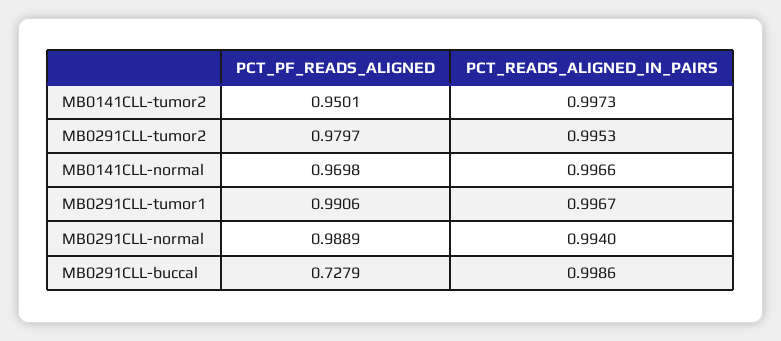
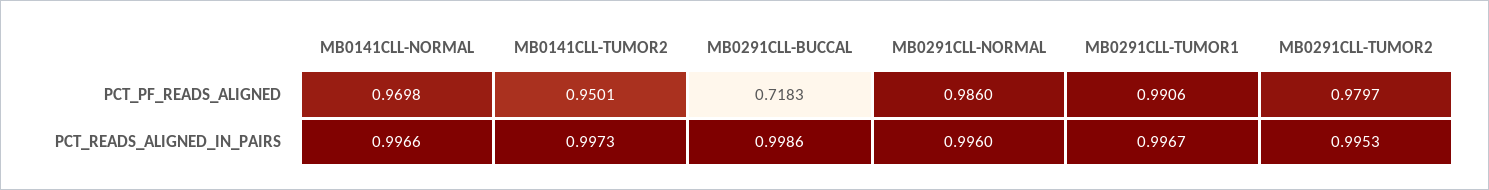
  {
    "PCT_PF_READS_ALIGNED": {
      "MB0141CLL-tumor2": 0.9501,
      "MB0291CLL-tumor2": 0.9797,
      "MB0141CLL-normal": 0.9698,
      "MB0291CLL-tumor1": 0.9906,
-     "MB0291CLL-normal": 0.9889,
+     "MB0291CLL-normal": 0.986,
-     "MB0291CLL-buccal": 0.7279
+     "MB0291CLL-buccal": 0.7183
    },
    "PCT_READS_ALIGNED_IN_PAIRS": {
      "MB0141CLL-tumor2": 0.9973,
      "MB0291CLL-tumor2": 0.9953,
      "MB0141CLL-normal": 0.9966,
      "MB0291CLL-tumor1": 0.9967,
-     "MB0291CLL-normal": 0.994,
+     "MB0291CLL-normal": 0.996,
      "MB0291CLL-buccal": 0.9986
    }
  }

